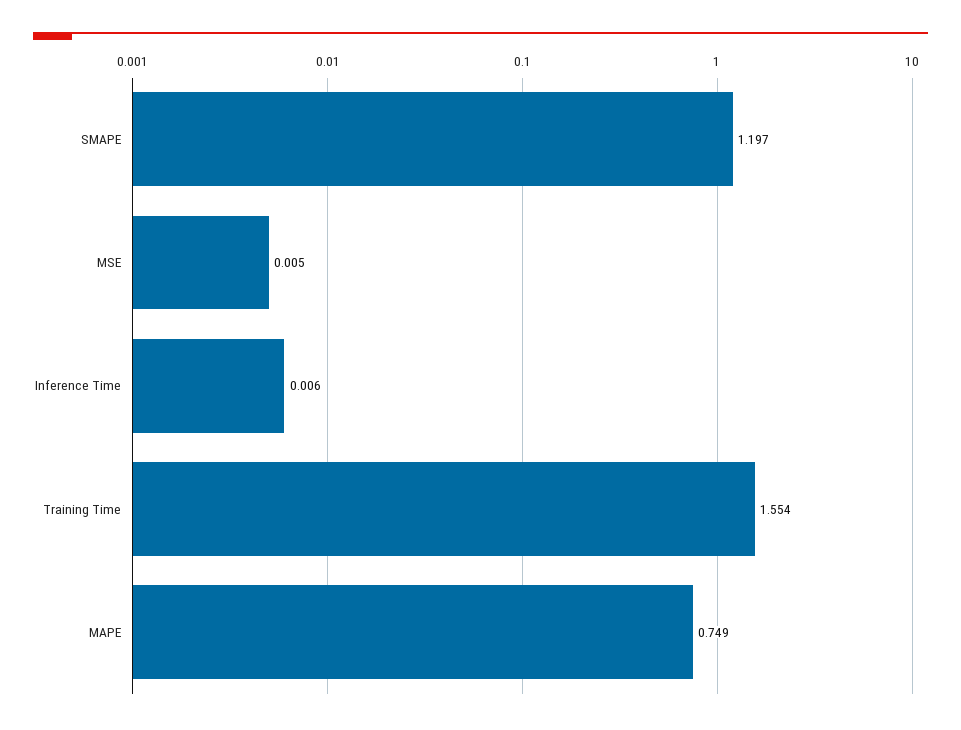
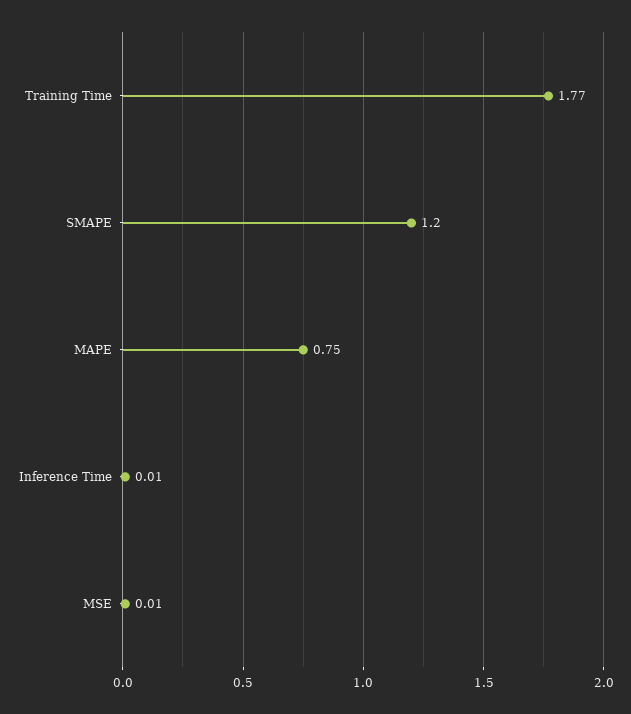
  {
    "SMAPE": 1.197,
    "MSE": 0.005,
    "Inference Time": 0.006,
-   "Training Time": 1.554,
+   "Training Time": 1.77,
    "MAPE": 0.749
  }

